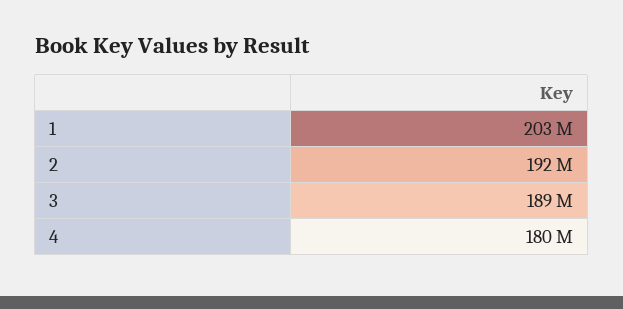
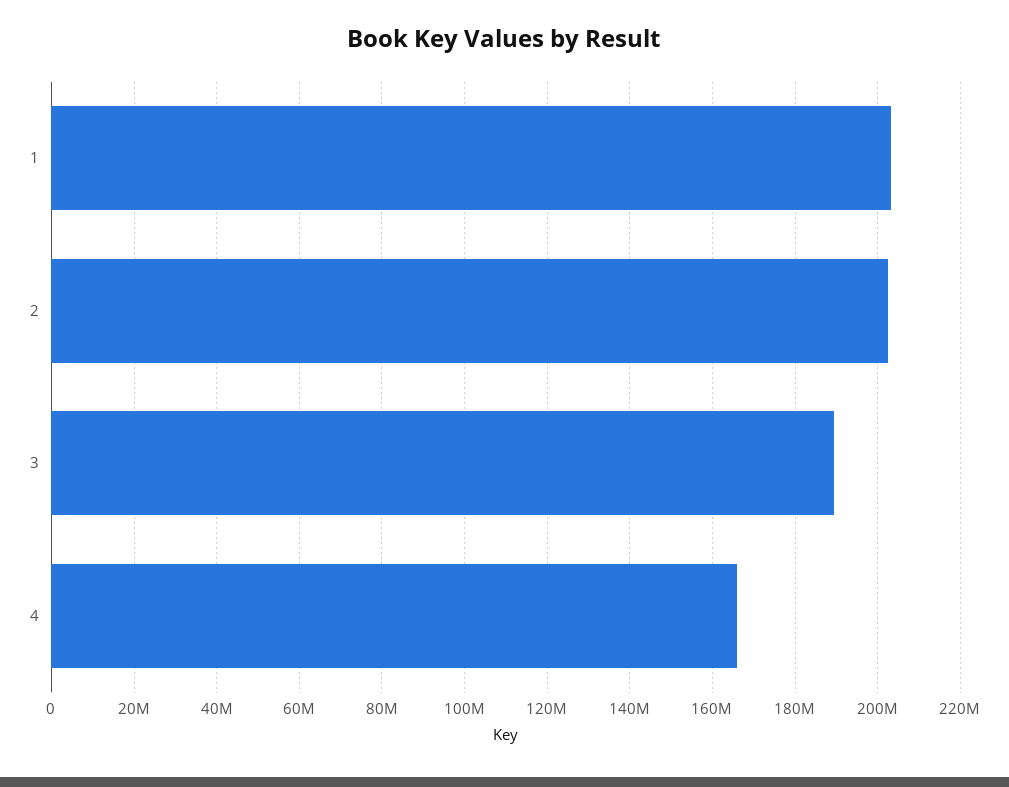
  {
    "1": 203000000,
-   "2": 192000000,
+   "2": 202000000,
    "3": 189000000,
-   "4": 180000000
+   "4": 166000000
  }

